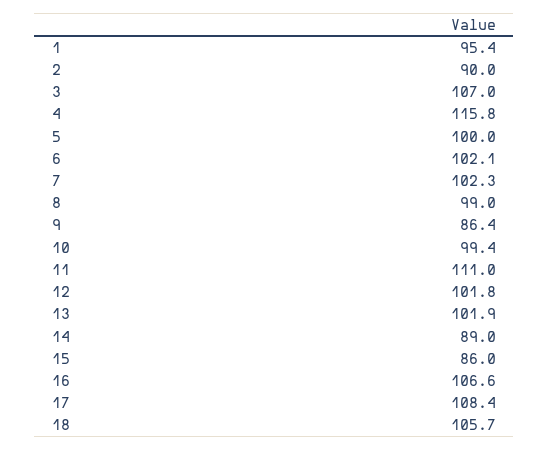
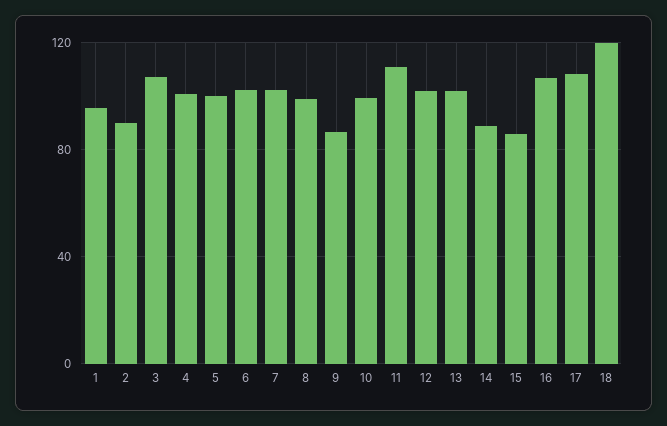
  {
    "1": 95.4,
    "2": 90,
    "3": 107,
-   "4": 115.8,
+   "4": 100,
    "5": 100,
    "6": 102.1,
    "7": 102.3,
    "8": 99,
    "9": 86.4,
    "10": 99.4,
    "11": 111,
    "12": 101.8,
    "13": 101.9,
    "14": 89,
    "15": 86,
    "16": 106.6,
    "17": 108.4,
-   "18": 105.7
+   "18": 120
  }

